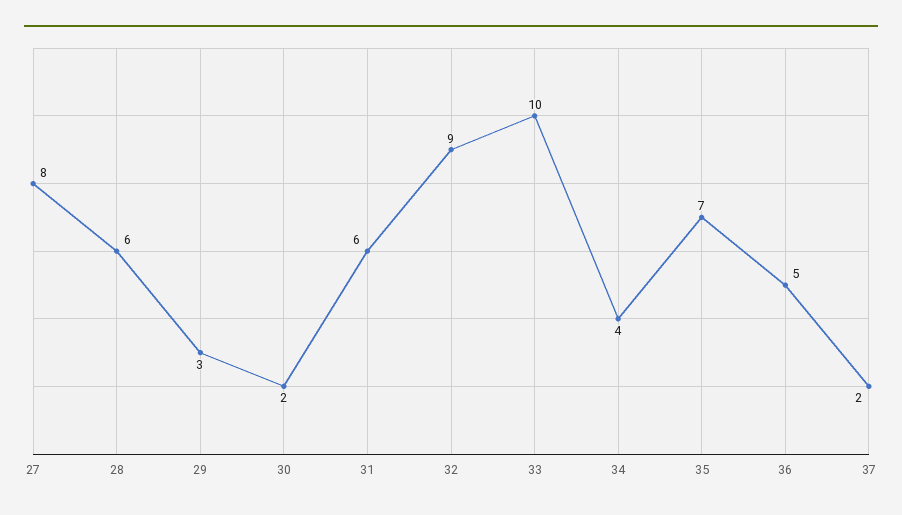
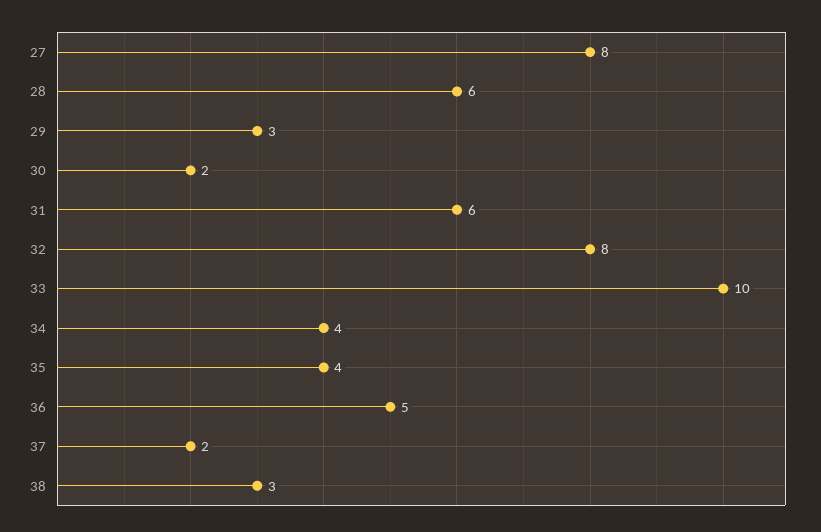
  {
    "27": 8,
    "28": 6,
    "29": 3,
    "30": 2,
    "31": 6,
-   "32": 9,
+   "32": 8,
    "33": 10,
    "34": 4,
-   "35": 7,
+   "35": 4,
    "36": 5,
-   "37": 2
+   "37": 2,
+   "38": 3
  }

